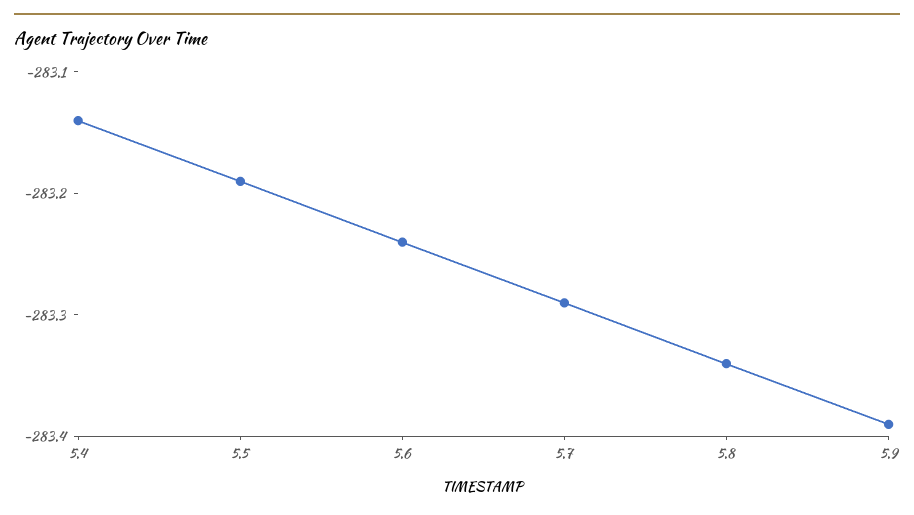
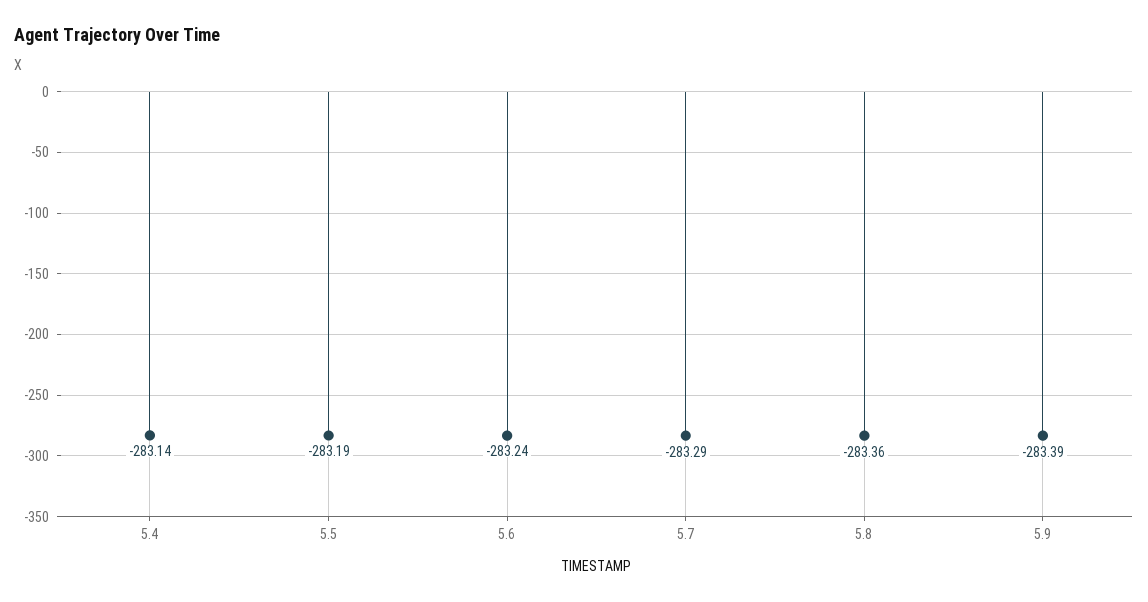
  {
    "5.4": -283.14,
    "5.5": -283.19,
    "5.6": -283.24,
    "5.7": -283.29,
-   "5.8": -283.34,
+   "5.8": -283.36,
    "5.9": -283.39
  }

